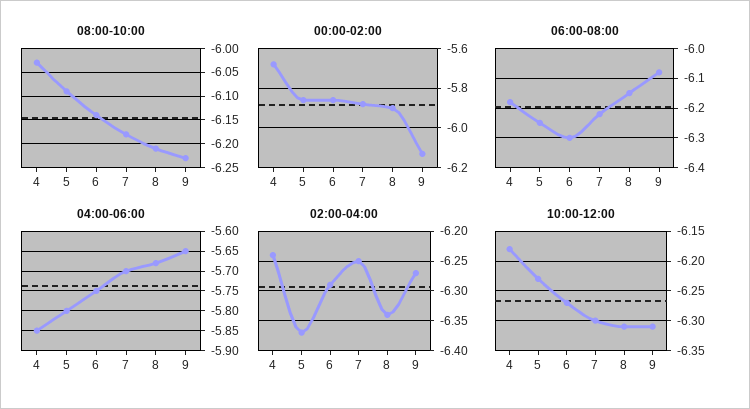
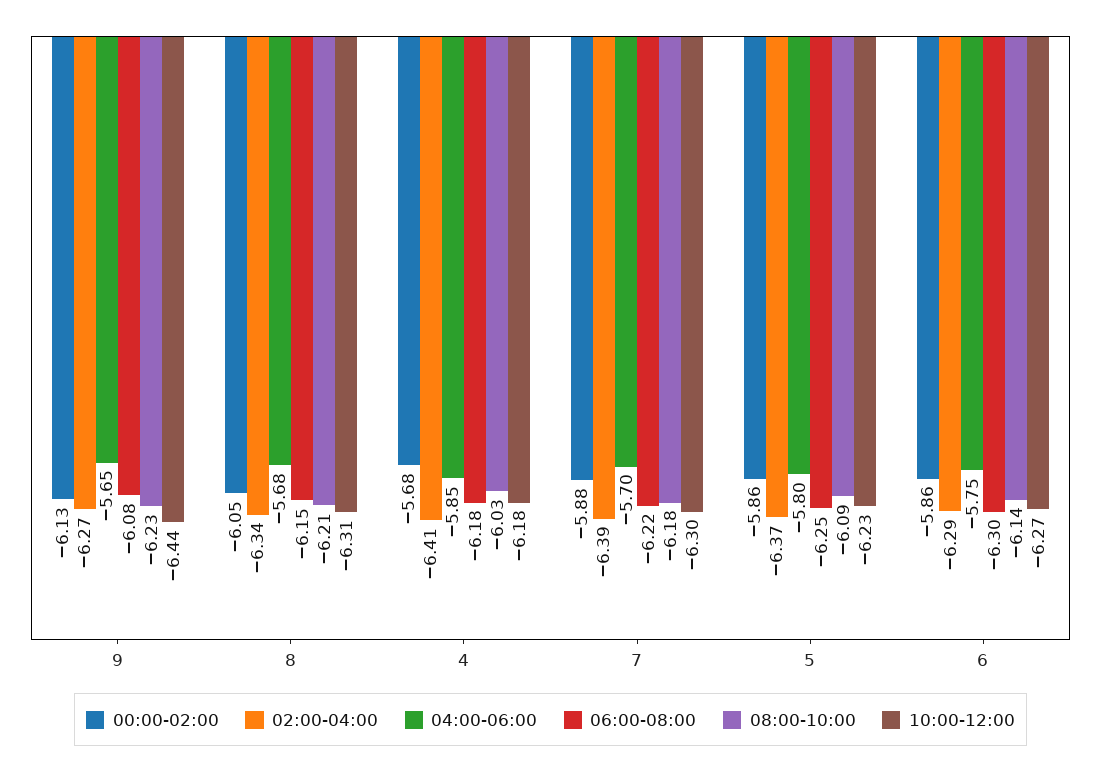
  {
    "08:00-10:00": {
      "4": -6.03,
      "5": -6.09,
      "6": -6.14,
      "7": -6.18,
      "8": -6.21,
      "9": -6.23
    },
    "00:00-02:00": {
      "4": -5.68,
      "5": -5.86,
      "6": -5.86,
      "7": -5.88,
-     "8": -5.9,
+     "8": -6.05,
      "9": -6.13
    },
    "06:00-08:00": {
      "4": -6.18,
      "5": -6.25,
      "6": -6.3,
      "7": -6.22,
      "8": -6.15,
      "9": -6.08
    },
    "04:00-06:00": {
      "4": -5.85,
      "5": -5.8,
      "6": -5.75,
      "7": -5.7,
      "8": -5.68,
      "9": -5.65
    },
    "02:00-04:00": {
-     "4": -6.25,
+     "4": -6.41,
      "5": -6.37,
      "6": -6.29,
-     "7": -6.25,
+     "7": -6.39,
      "8": -6.34,
      "9": -6.27
    },
    "10:00-12:00": {
      "4": -6.18,
      "5": -6.23,
      "6": -6.27,
      "7": -6.3,
      "8": -6.31,
-     "9": -6.3
+     "9": -6.44
    }
  }

